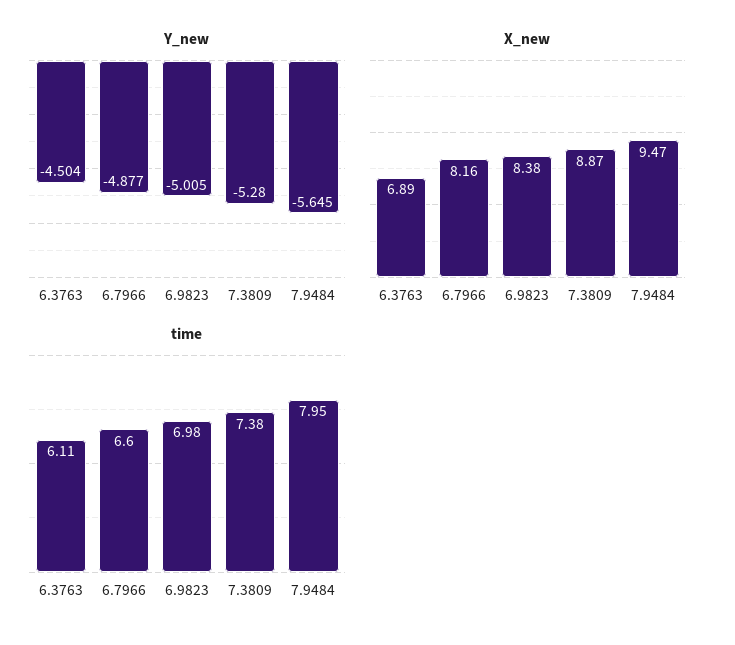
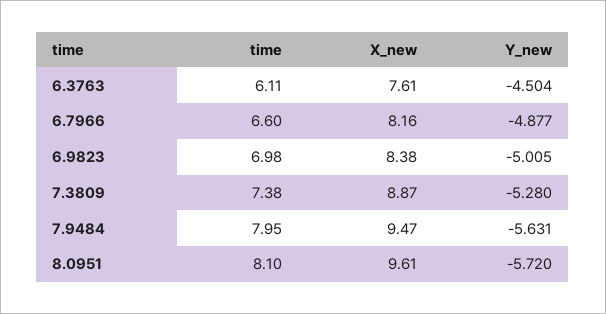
  {
    "Y_new": {
      "6.3763": -4.504,
      "6.7966": -4.877,
      "6.9823": -5.005,
      "7.3809": -5.28,
-     "7.9484": -5.645
+     "7.9484": -5.631,
+     "8.0951": -5.72
    },
    "X_new": {
-     "6.3763": 6.89,
+     "6.3763": 7.61,
      "6.7966": 8.16,
      "6.9823": 8.38,
      "7.3809": 8.87,
-     "7.9484": 9.47
+     "7.9484": 9.47,
+     "8.0951": 9.61
    },
    "time": {
      "6.3763": 6.11,
      "6.7966": 6.6,
      "6.9823": 6.98,
      "7.3809": 7.38,
-     "7.9484": 7.95
+     "7.9484": 7.95,
+     "8.0951": 8.1
    }
  }

